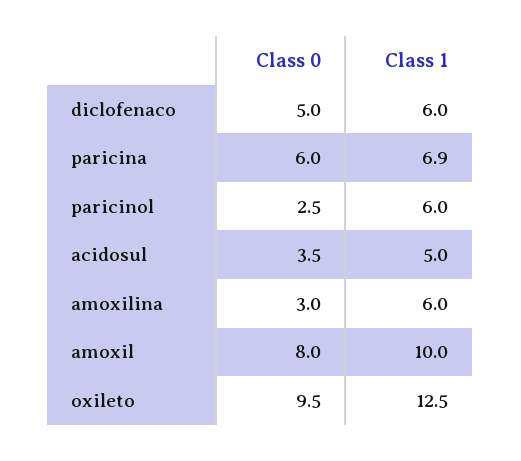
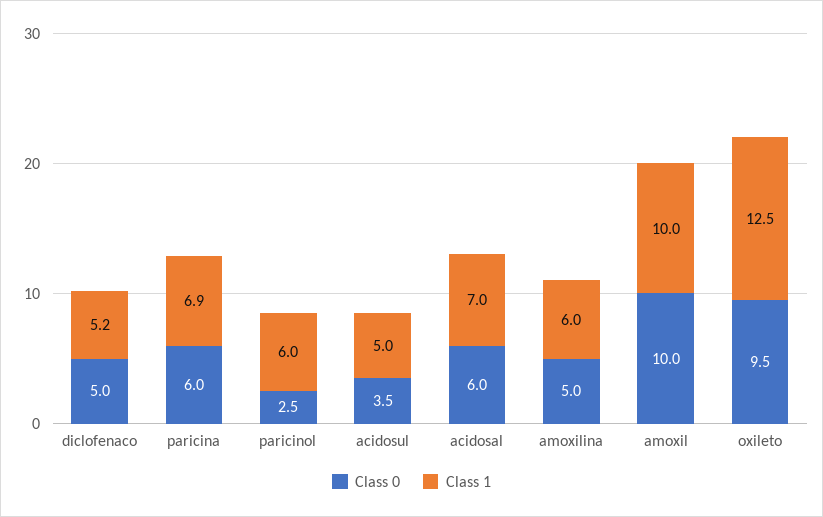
  {
    "Class 0": {
      "diclofenaco": 5,
      "paricina": 6,
      "paricinol": 2.5,
      "acidosul": 3.5,
-     "amoxilina": 3,
+     "amoxilina": 5,
-     "amoxil": 8,
+     "amoxil": 10,
-     "oxileto": 9.5
+     "oxileto": 9.5,
+     "acidosal": 6
    },
    "Class 1": {
-     "diclofenaco": 6,
+     "diclofenaco": 5.2,
      "paricina": 6.9,
      "paricinol": 6,
      "acidosul": 5,
      "amoxilina": 6,
      "amoxil": 10,
-     "oxileto": 12.5
+     "oxileto": 12.5,
+     "acidosal": 7
    }
  }

